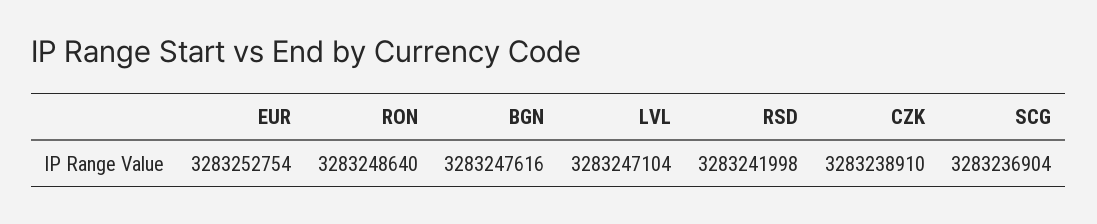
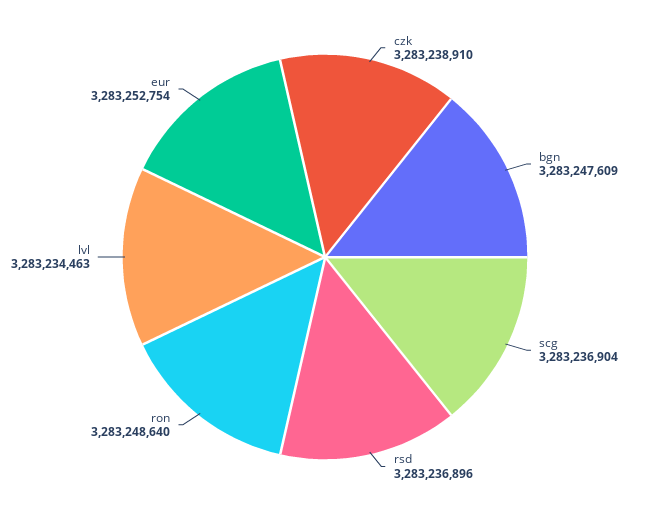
  {
    "EUR": 3283252754,
    "RON": 3283248640,
-   "BGN": 3283247616,
+   "BGN": 3283247609,
-   "LVL": 3283247104,
+   "LVL": 3283234463,
-   "RSD": 3283241998,
+   "RSD": 3283236896,
    "CZK": 3283238910,
    "SCG": 3283236904
  }

